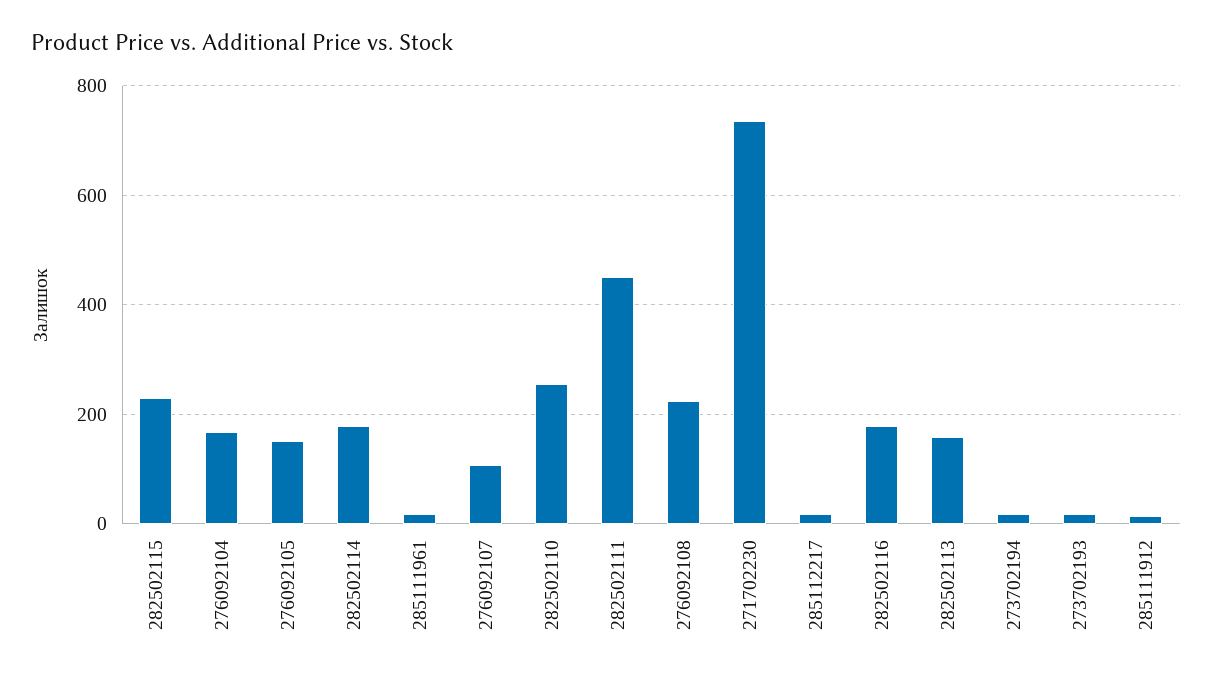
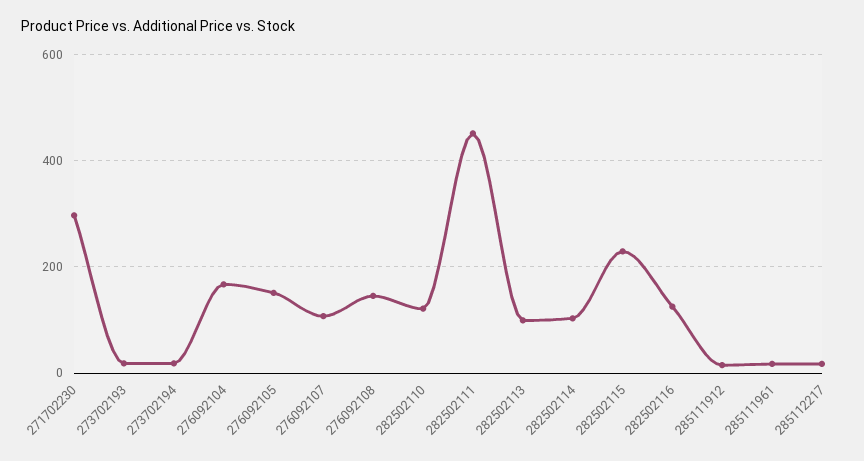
  {
    "282502115": 220,
    "276092104": 160,
    "276092105": 160,
-   "282502114": 180,
+   "282502114": 100,
    "285111961": 20,
    "276092107": 100,
-   "282502110": 260,
+   "282502110": 120,
    "282502111": 460,
-   "276092108": 220,
+   "276092108": 140,
-   "271702230": 740,
+   "271702230": 300,
    "285112217": 20,
-   "282502116": 180,
+   "282502116": 120,
-   "282502113": 160,
+   "282502113": 100,
    "273702194": 20,
    "273702193": 20,
    "285111912": 20
  }

